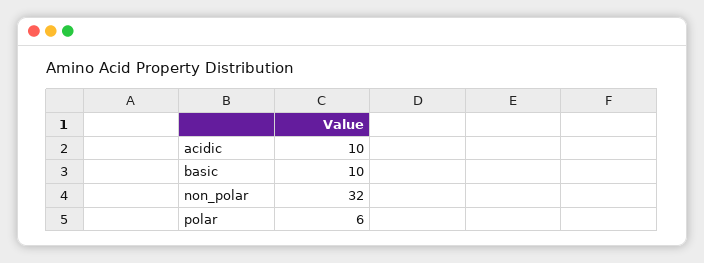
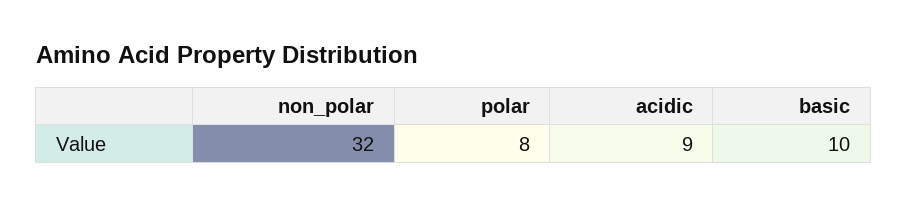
  {
-   "acidic": 10,
+   "acidic": 9,
    "basic": 10,
    "non_polar": 32,
-   "polar": 6
+   "polar": 8
  }

